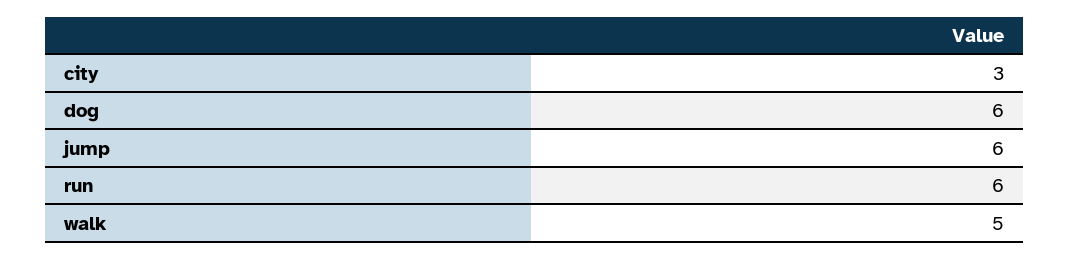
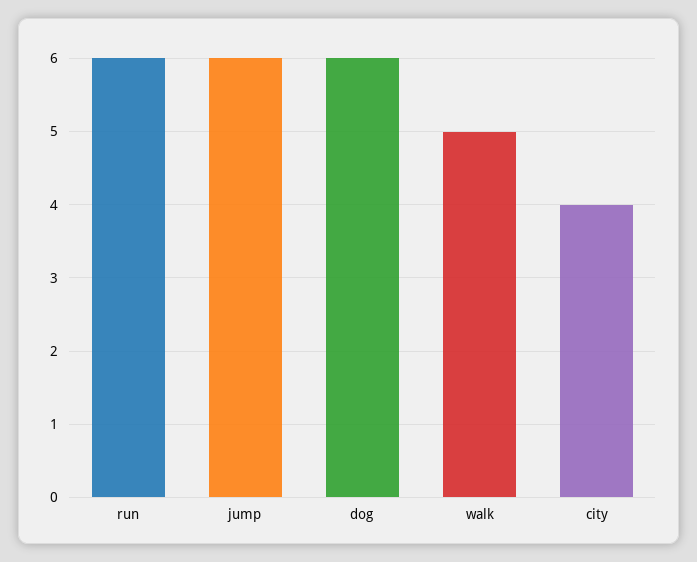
  {
-   "city": 3,
+   "city": 4,
    "dog": 6,
    "jump": 6,
    "run": 6,
    "walk": 5
  }

